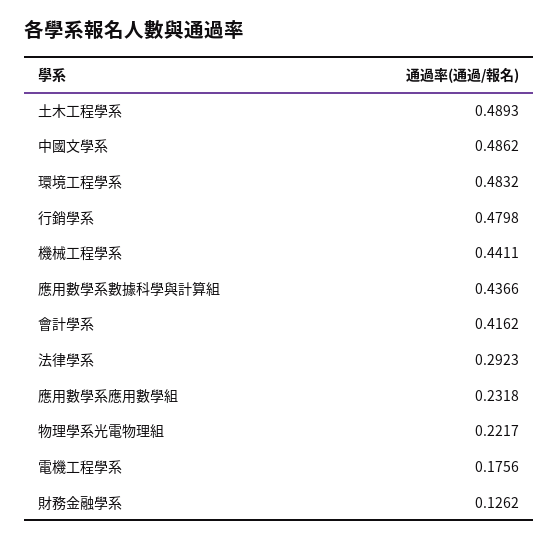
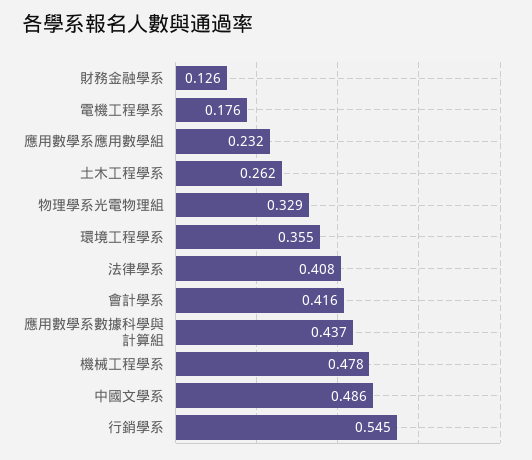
  {
-   "土木工程學系": 0.4893,
+   "土木工程學系": 0.262,
    "中國文學系": 0.4862,
-   "環境工程學系": 0.4832,
+   "環境工程學系": 0.355,
-   "行銷學系": 0.4798,
+   "行銷學系": 0.545,
-   "機械工程學系": 0.4411,
+   "機械工程學系": 0.478,
    "應用數學系數據科學與計算組": 0.4366,
    "會計學系": 0.4162,
-   "法律學系": 0.2923,
+   "法律學系": 0.408,
    "應用數學系應用數學組": 0.2318,
-   "物理學系光電物理組": 0.2217,
+   "物理學系光電物理組": 0.329,
    "電機工程學系": 0.1756,
    "財務金融學系": 0.1262
  }

